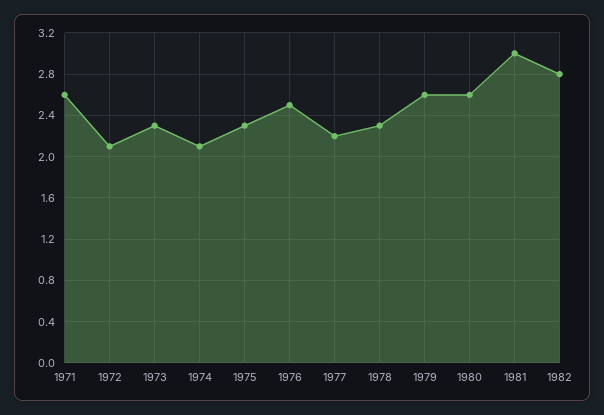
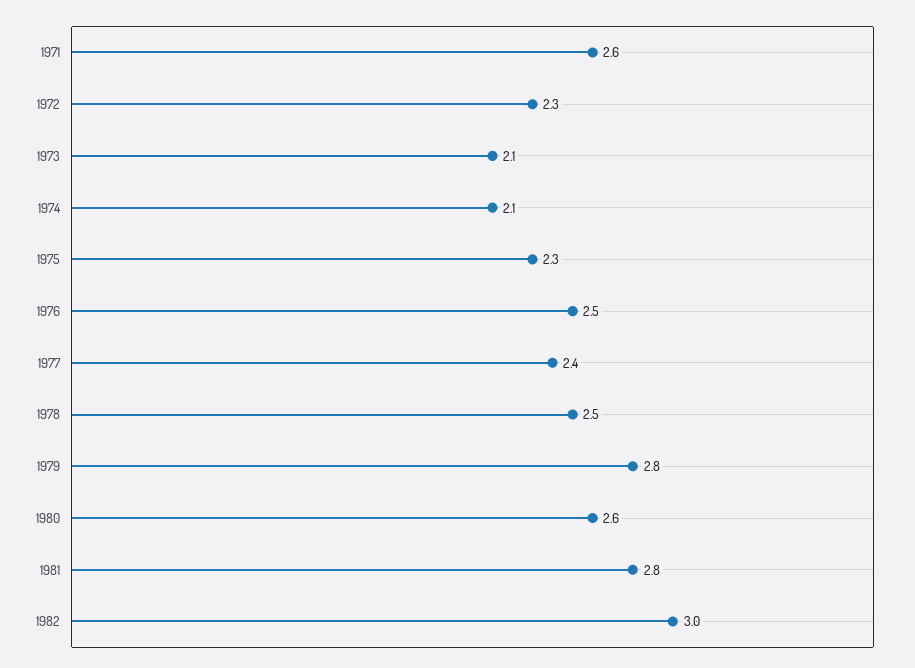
  {
    "1971": 2.6,
-   "1972": 2.1,
+   "1972": 2.3,
-   "1973": 2.3,
+   "1973": 2.1,
    "1974": 2.1,
    "1975": 2.3,
    "1976": 2.5,
-   "1977": 2.2,
+   "1977": 2.4,
-   "1978": 2.3,
+   "1978": 2.5,
-   "1979": 2.6,
+   "1979": 2.8,
    "1980": 2.6,
-   "1981": 3,
+   "1981": 2.8,
-   "1982": 2.8
+   "1982": 3
  }

